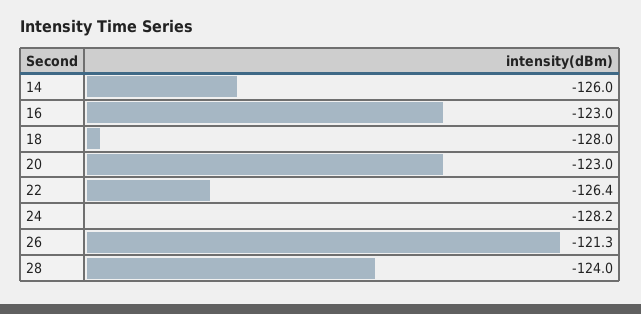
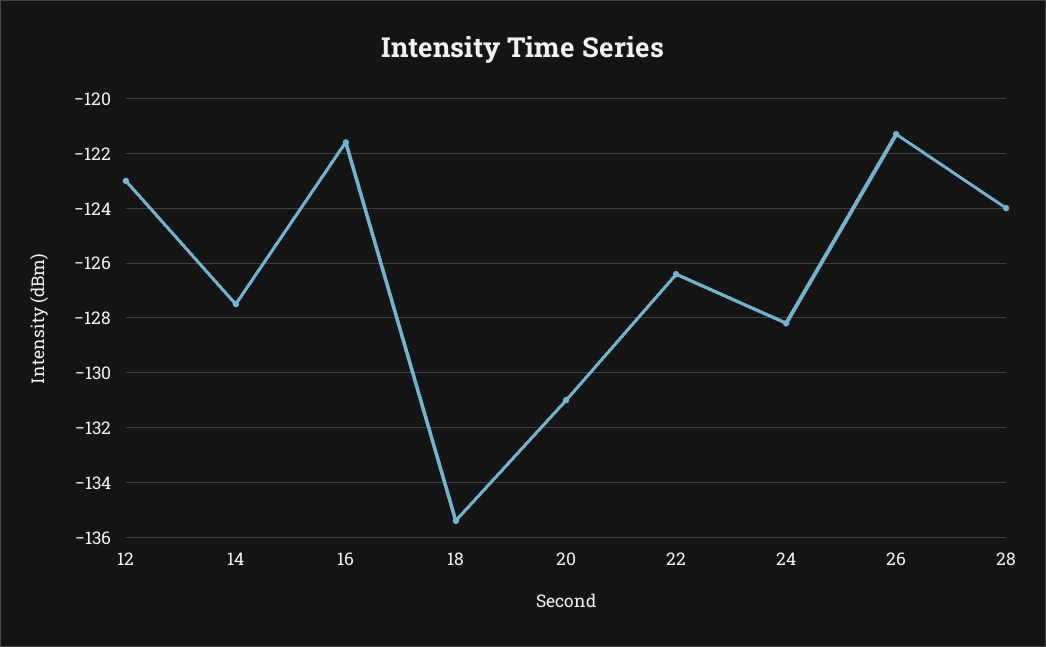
  {
-   "14": -126,
+   "14": -127.5,
-   "16": -123,
+   "16": -121.5,
-   "18": -128,
+   "18": -135.5,
-   "20": -123,
+   "20": -131,
    "22": -126.4,
    "24": -128.2,
    "26": -121.3,
-   "28": -124
+   "28": -124,
+   "12": -123
  }

